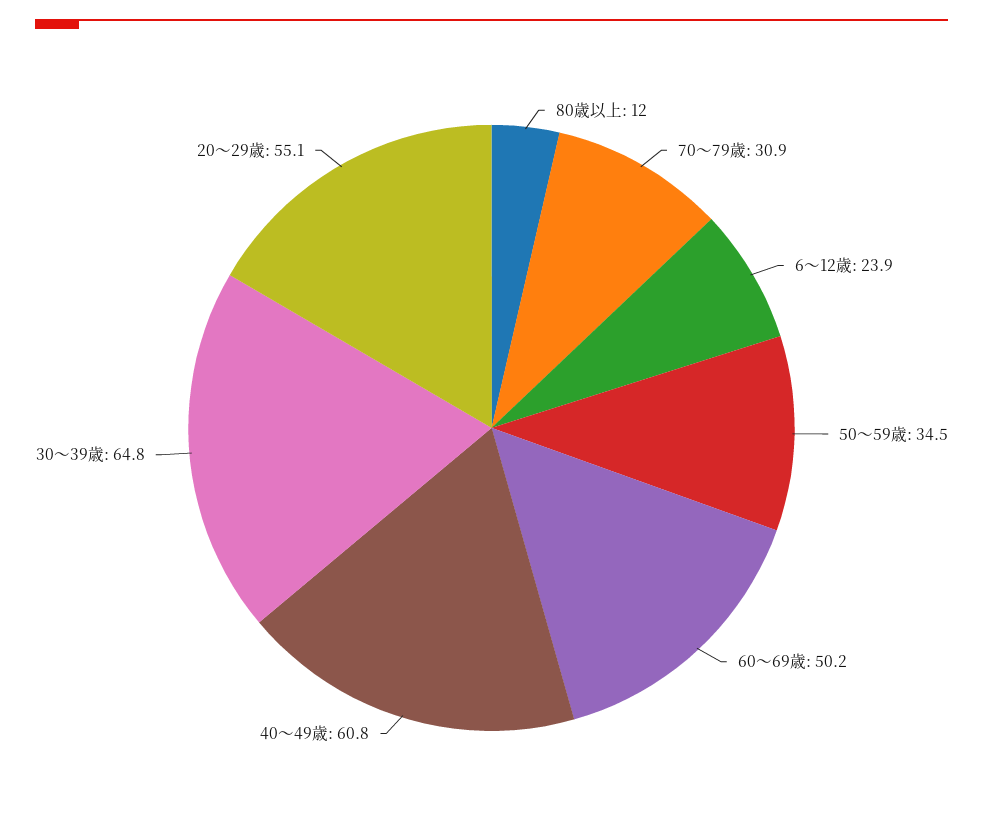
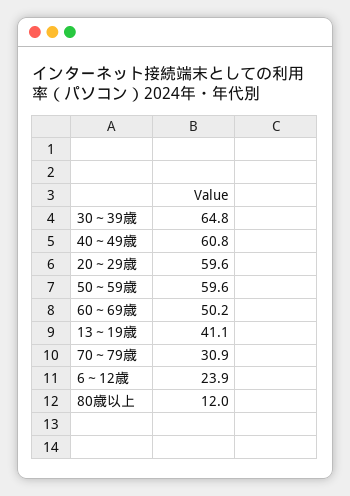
  {
    "80歳以上": 12,
    "70～79歳": 30.9,
    "6～12歳": 23.9,
-   "50～59歳": 34.5,
+   "50～59歳": 59.6,
    "60～69歳": 50.2,
    "40～49歳": 60.8,
    "30～39歳": 64.8,
-   "20～29歳": 55.1
+   "20～29歳": 59.6,
+   "13～19歳": 41.1
  }

